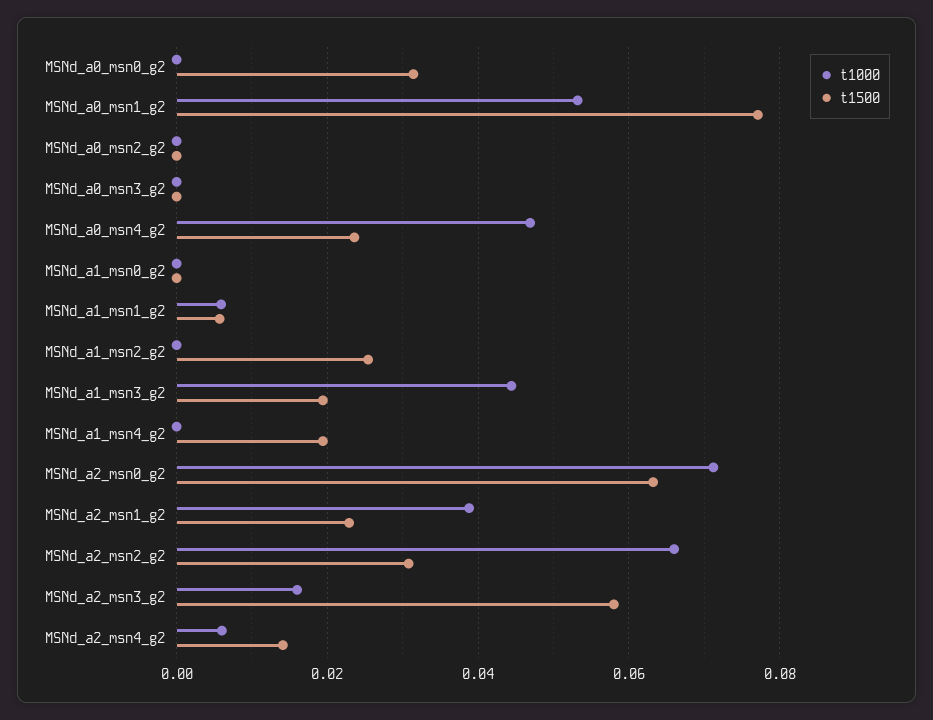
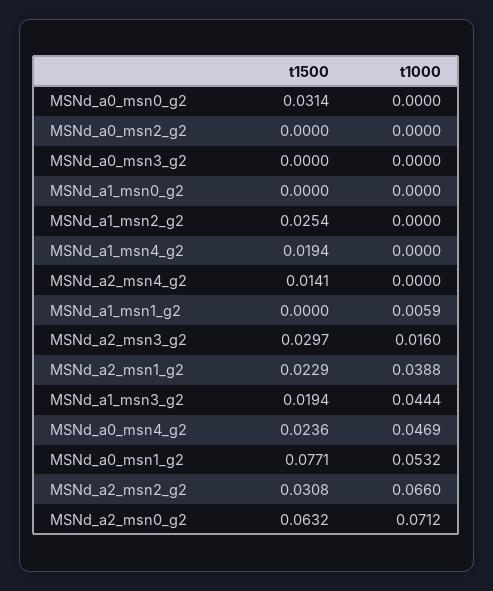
  {
    "t1000": {
      "MSNd_a0_msn0_g2": 0,
      "MSNd_a0_msn1_g2": 0.0532,
      "MSNd_a0_msn2_g2": 0,
      "MSNd_a0_msn3_g2": 0,
      "MSNd_a0_msn4_g2": 0.0469,
      "MSNd_a1_msn0_g2": 0,
      "MSNd_a1_msn1_g2": 0.0059,
      "MSNd_a1_msn2_g2": 0,
      "MSNd_a1_msn3_g2": 0.0444,
      "MSNd_a1_msn4_g2": 0,
      "MSNd_a2_msn0_g2": 0.0712,
      "MSNd_a2_msn1_g2": 0.0388,
      "MSNd_a2_msn2_g2": 0.066,
      "MSNd_a2_msn3_g2": 0.016,
-     "MSNd_a2_msn4_g2": 0.006
+     "MSNd_a2_msn4_g2": 0
    },
    "t1500": {
      "MSNd_a0_msn0_g2": 0.0314,
      "MSNd_a0_msn1_g2": 0.0771,
      "MSNd_a0_msn2_g2": 0,
      "MSNd_a0_msn3_g2": 0,
      "MSNd_a0_msn4_g2": 0.0236,
      "MSNd_a1_msn0_g2": 0,
-     "MSNd_a1_msn1_g2": 0.006,
+     "MSNd_a1_msn1_g2": 0,
      "MSNd_a1_msn2_g2": 0.0254,
      "MSNd_a1_msn3_g2": 0.0194,
      "MSNd_a1_msn4_g2": 0.0194,
      "MSNd_a2_msn0_g2": 0.0632,
      "MSNd_a2_msn1_g2": 0.0229,
      "MSNd_a2_msn2_g2": 0.0308,
-     "MSNd_a2_msn3_g2": 0.058,
+     "MSNd_a2_msn3_g2": 0.0297,
      "MSNd_a2_msn4_g2": 0.0141
    }
  }

